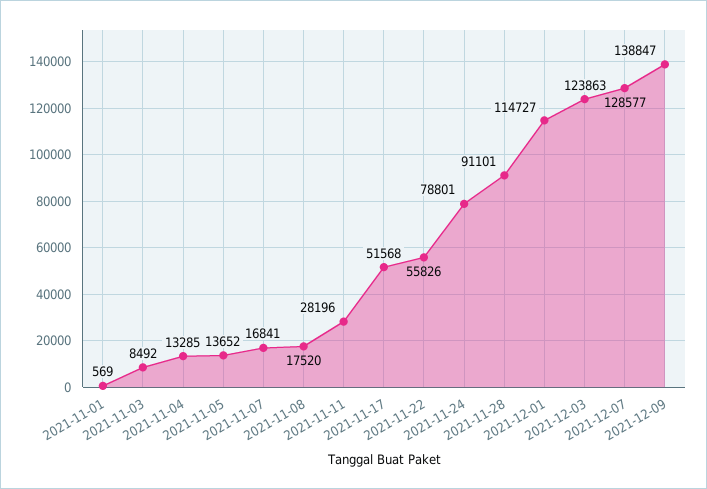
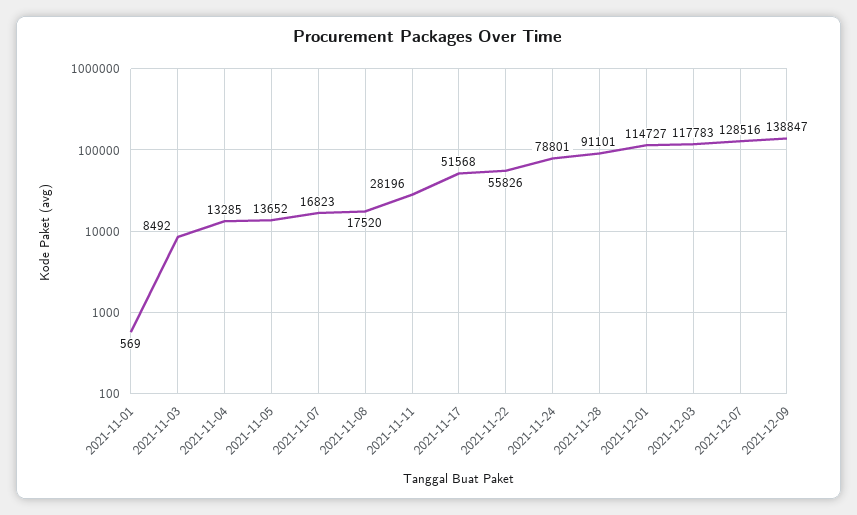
  {
    "2021-11-01": 569,
    "2021-11-03": 8492,
    "2021-11-04": 13285,
    "2021-11-05": 13652,
-   "2021-11-07": 16841,
+   "2021-11-07": 16823,
    "2021-11-08": 17520,
    "2021-11-11": 28196,
    "2021-11-17": 51568,
    "2021-11-22": 55826,
    "2021-11-24": 78801,
    "2021-11-28": 91101,
    "2021-12-01": 114727,
-   "2021-12-03": 123863,
+   "2021-12-03": 117783,
-   "2021-12-07": 128577,
+   "2021-12-07": 128516,
    "2021-12-09": 138847
  }

